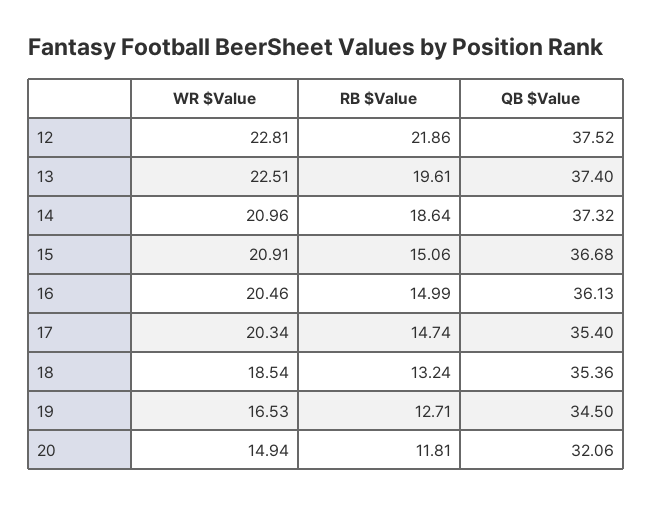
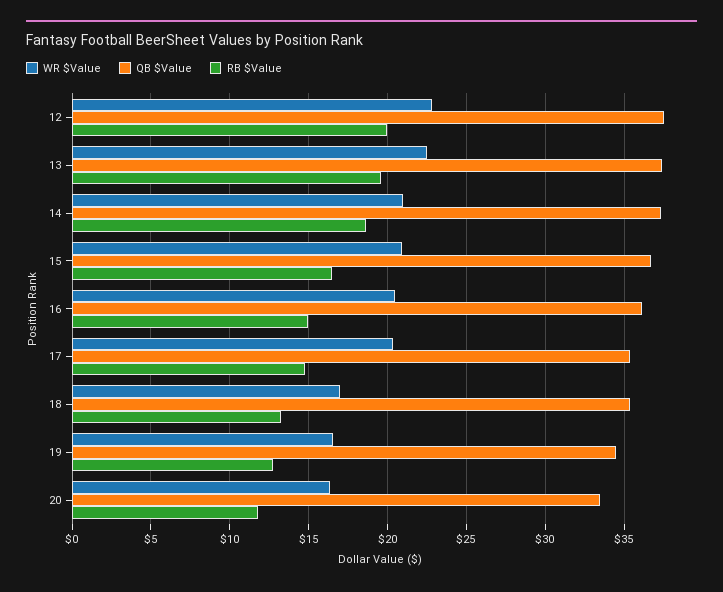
  {
    "WR $Value": {
      "12": 22.81,
      "13": 22.51,
      "14": 20.96,
      "15": 20.91,
      "16": 20.46,
      "17": 20.34,
-     "18": 18.54,
+     "18": 17,
      "19": 16.53,
-     "20": 14.94
+     "20": 16.5
    },
    "RB $Value": {
-     "12": 21.86,
+     "12": 20,
      "13": 19.61,
      "14": 18.64,
-     "15": 15.06,
+     "15": 16.5,
      "16": 14.99,
      "17": 14.74,
      "18": 13.24,
      "19": 12.71,
      "20": 11.81
    },
    "QB $Value": {
      "12": 37.52,
      "13": 37.4,
      "14": 37.32,
      "15": 36.68,
      "16": 36.13,
      "17": 35.4,
      "18": 35.36,
      "19": 34.5,
-     "20": 32.06
+     "20": 33.5
    }
  }

